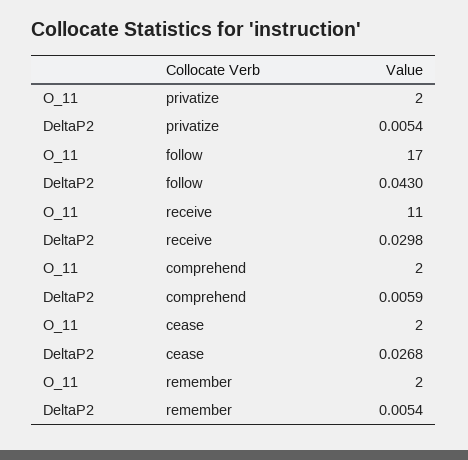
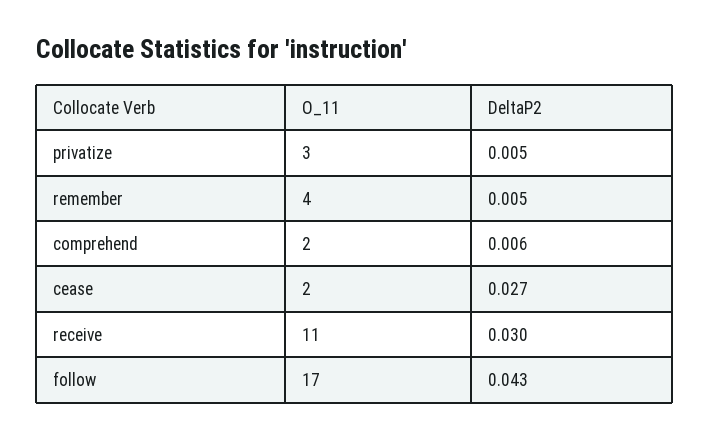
  {
    "O_11": {
-     "privatize": 2,
+     "privatize": 3,
      "follow": 17,
      "receive": 11,
      "comprehend": 2,
      "cease": 2,
-     "remember": 2
+     "remember": 4
    },
    "DeltaP2": {
      "privatize": 0.0054,
      "follow": 0.043,
      "receive": 0.0298,
      "comprehend": 0.0059,
      "cease": 0.0268,
      "remember": 0.0054
    }
  }

